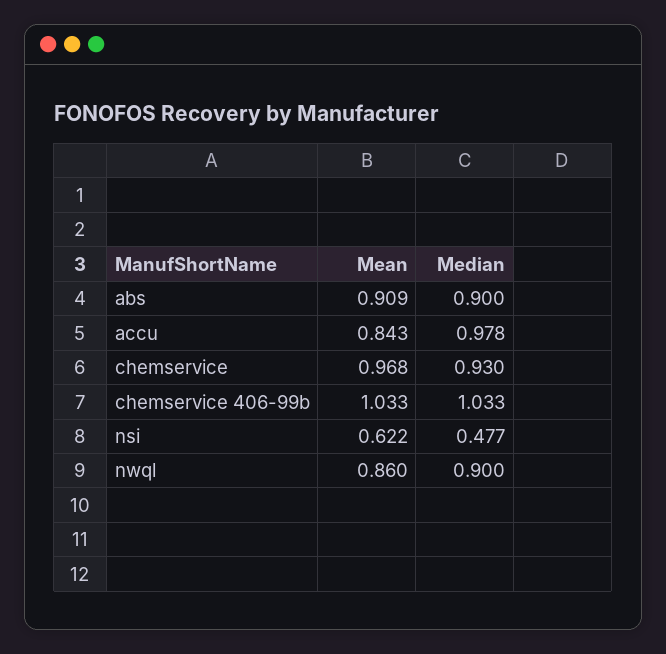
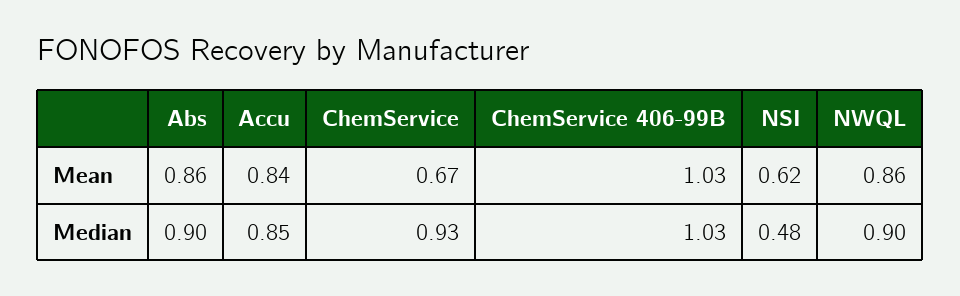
  {
    "Mean": {
-     "abs": 0.909,
+     "abs": 0.86,
      "accu": 0.843,
-     "chemservice": 0.968,
+     "chemservice": 0.67,
      "chemservice 406-99b": 1.033,
      "nsi": 0.622,
      "nwql": 0.86
    },
    "Median": {
      "abs": 0.9,
-     "accu": 0.978,
+     "accu": 0.85,
      "chemservice": 0.93,
      "chemservice 406-99b": 1.033,
      "nsi": 0.477,
      "nwql": 0.9
    }
  }

